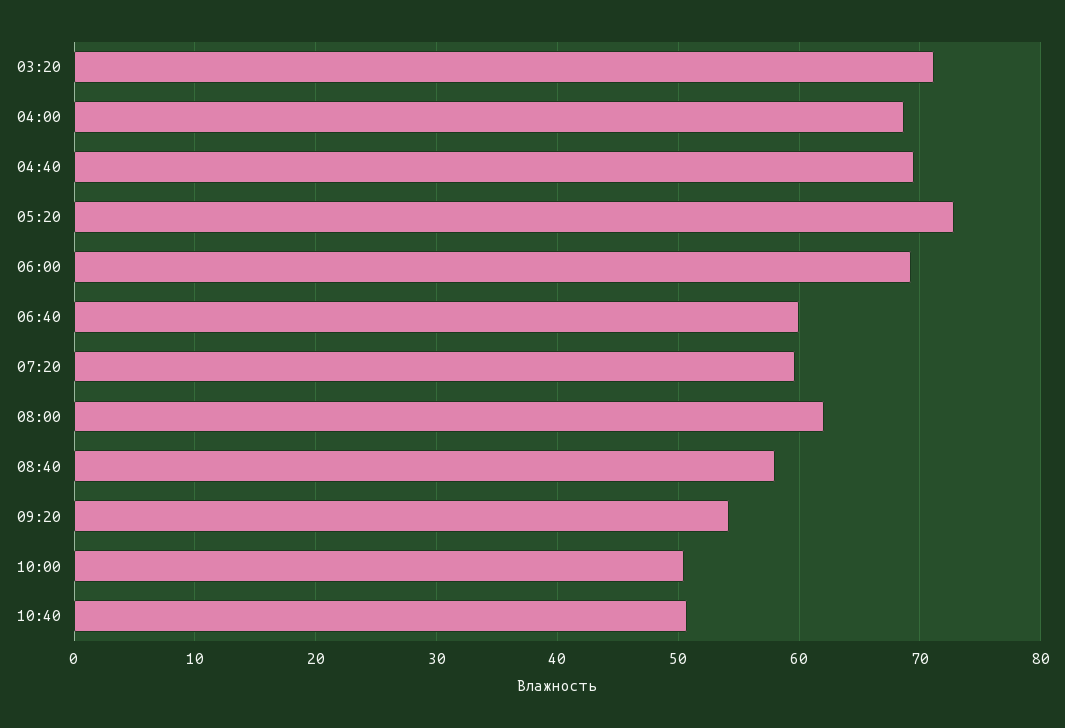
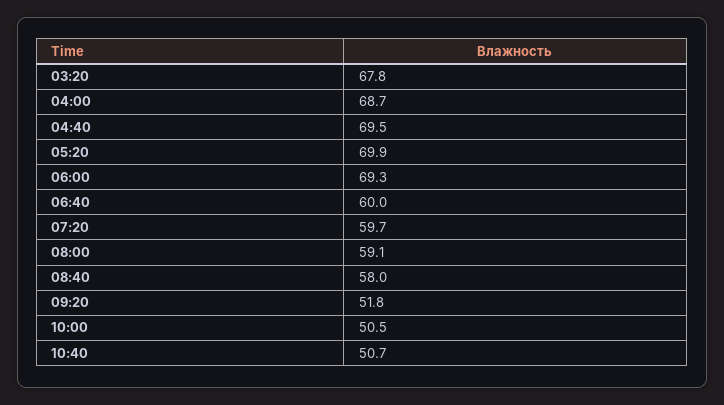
  {
-   "03:20": 71,
+   "03:20": 67.8,
    "04:00": 68.7,
    "04:40": 69.5,
-   "05:20": 73,
+   "05:20": 69.9,
    "06:00": 69.3,
    "06:40": 60,
    "07:20": 59.7,
-   "08:00": 62,
+   "08:00": 59.1,
    "08:40": 58,
-   "09:20": 54,
+   "09:20": 51.8,
    "10:00": 50.5,
    "10:40": 50.7
  }

